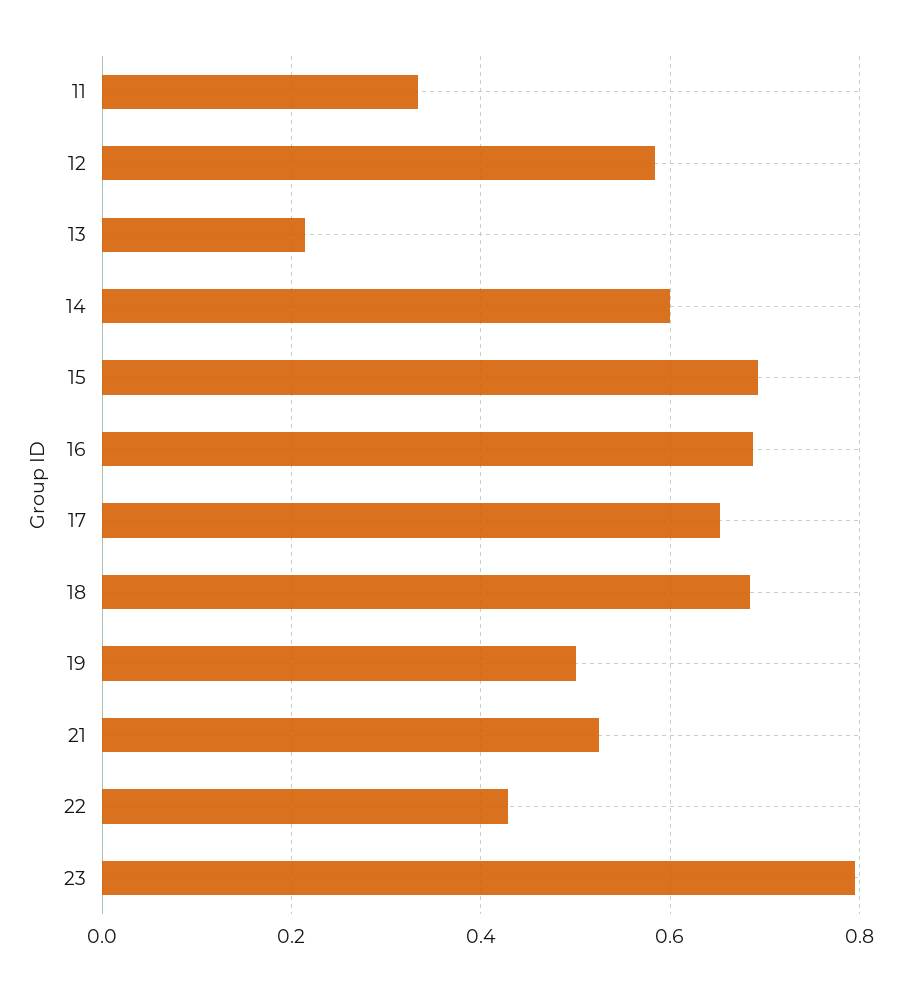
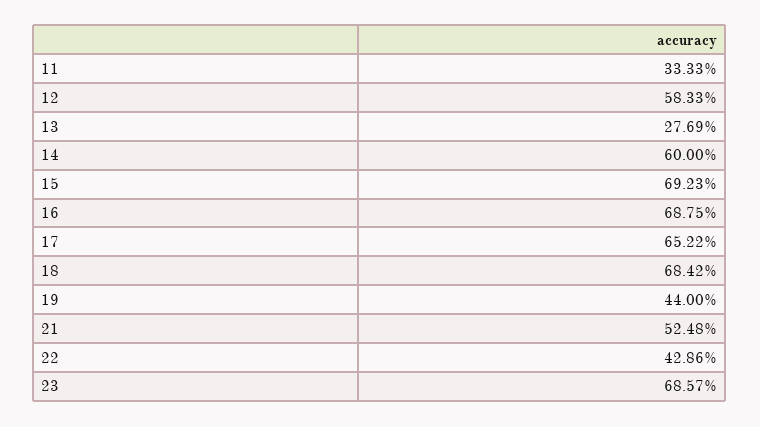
  {
    "11": 0.3333,
    "12": 0.5833,
-   "13": 0.22,
+   "13": 0.2769,
    "14": 0.6,
    "15": 0.6923,
    "16": 0.6875,
    "17": 0.6522,
    "18": 0.6842,
-   "19": 0.5,
+   "19": 0.44,
    "21": 0.5248,
    "22": 0.4286,
-   "23": 0.8
+   "23": 0.6857
  }

